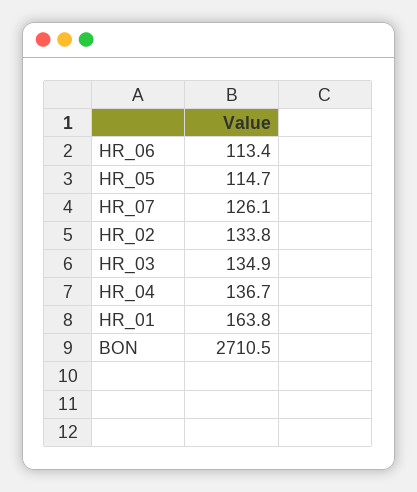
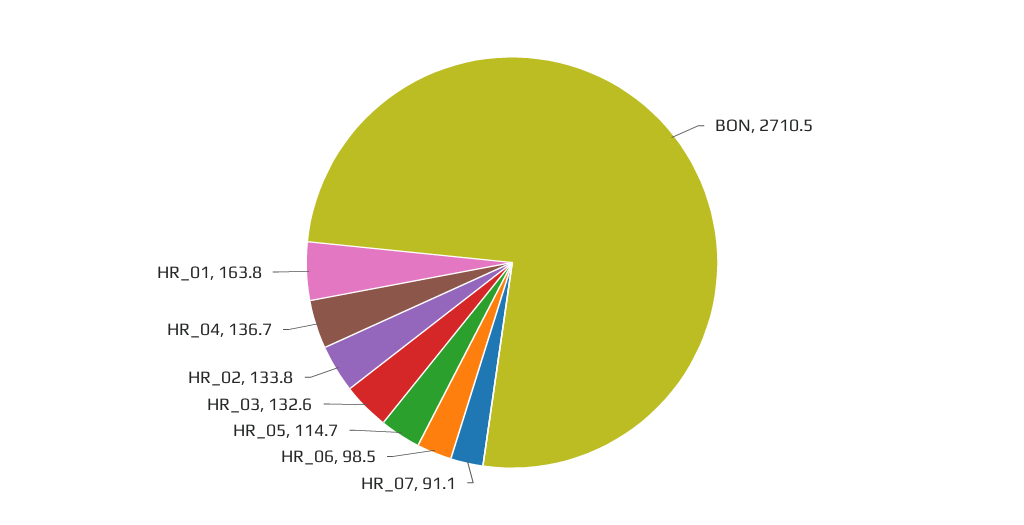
  {
-   "HR_06": 113.4,
+   "HR_06": 98.5,
    "HR_05": 114.7,
-   "HR_07": 126.1,
+   "HR_07": 91.1,
    "HR_02": 133.8,
-   "HR_03": 134.9,
+   "HR_03": 132.6,
    "HR_04": 136.7,
    "HR_01": 163.8,
    "BON": 2710.5
  }

